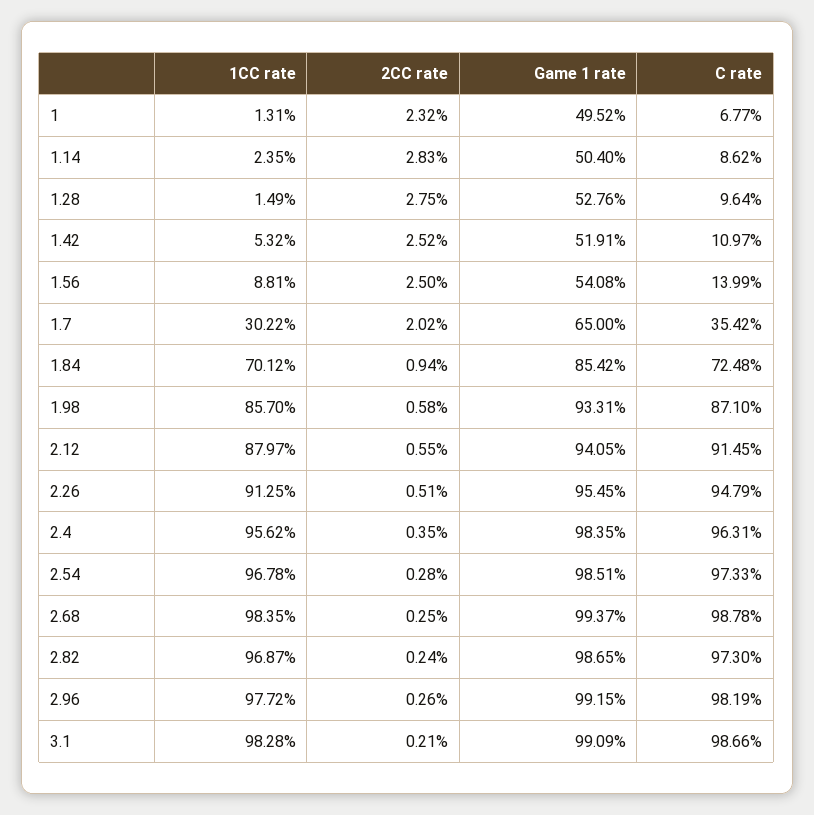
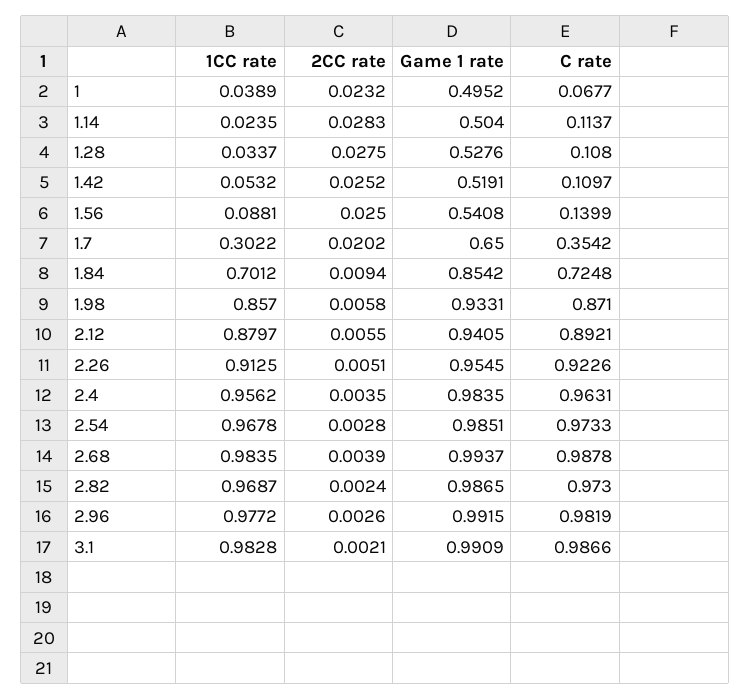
  {
    "1CC rate": {
-     "1": 0.0131,
+     "1": 0.0389,
      "1.14": 0.0235,
-     "1.28": 0.0149,
+     "1.28": 0.0337,
      "1.42": 0.0532,
      "1.56": 0.0881,
      "1.7": 0.3022,
      "1.84": 0.7012,
      "1.98": 0.857,
      "2.12": 0.8797,
      "2.26": 0.9125,
      "2.4": 0.9562,
      "2.54": 0.9678,
      "2.68": 0.9835,
      "2.82": 0.9687,
      "2.96": 0.9772,
      "3.1": 0.9828
    },
    "2CC rate": {
      "1": 0.0232,
      "1.14": 0.0283,
      "1.28": 0.0275,
      "1.42": 0.0252,
      "1.56": 0.025,
      "1.7": 0.0202,
      "1.84": 0.0094,
      "1.98": 0.0058,
      "2.12": 0.0055,
      "2.26": 0.0051,
      "2.4": 0.0035,
      "2.54": 0.0028,
-     "2.68": 0.0025,
+     "2.68": 0.0039,
      "2.82": 0.0024,
      "2.96": 0.0026,
      "3.1": 0.0021
    },
    "Game 1 rate": {
      "1": 0.4952,
      "1.14": 0.504,
      "1.28": 0.5276,
      "1.42": 0.5191,
      "1.56": 0.5408,
      "1.7": 0.65,
      "1.84": 0.8542,
      "1.98": 0.9331,
      "2.12": 0.9405,
      "2.26": 0.9545,
      "2.4": 0.9835,
      "2.54": 0.9851,
      "2.68": 0.9937,
      "2.82": 0.9865,
      "2.96": 0.9915,
      "3.1": 0.9909
    },
    "C rate": {
      "1": 0.0677,
-     "1.14": 0.0862,
+     "1.14": 0.1137,
-     "1.28": 0.0964,
+     "1.28": 0.108,
      "1.42": 0.1097,
      "1.56": 0.1399,
      "1.7": 0.3542,
      "1.84": 0.7248,
      "1.98": 0.871,
-     "2.12": 0.9145,
+     "2.12": 0.8921,
-     "2.26": 0.9479,
+     "2.26": 0.9226,
      "2.4": 0.9631,
      "2.54": 0.9733,
      "2.68": 0.9878,
      "2.82": 0.973,
      "2.96": 0.9819,
      "3.1": 0.9866
    }
  }

